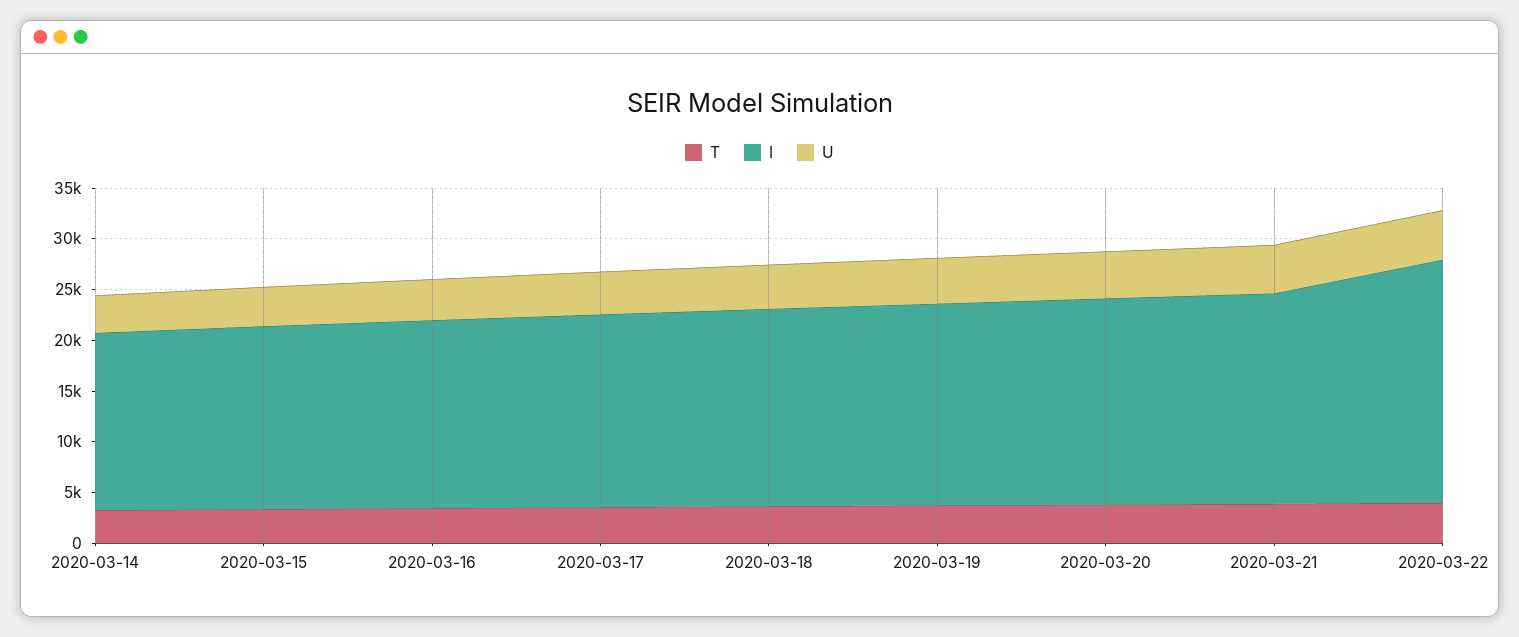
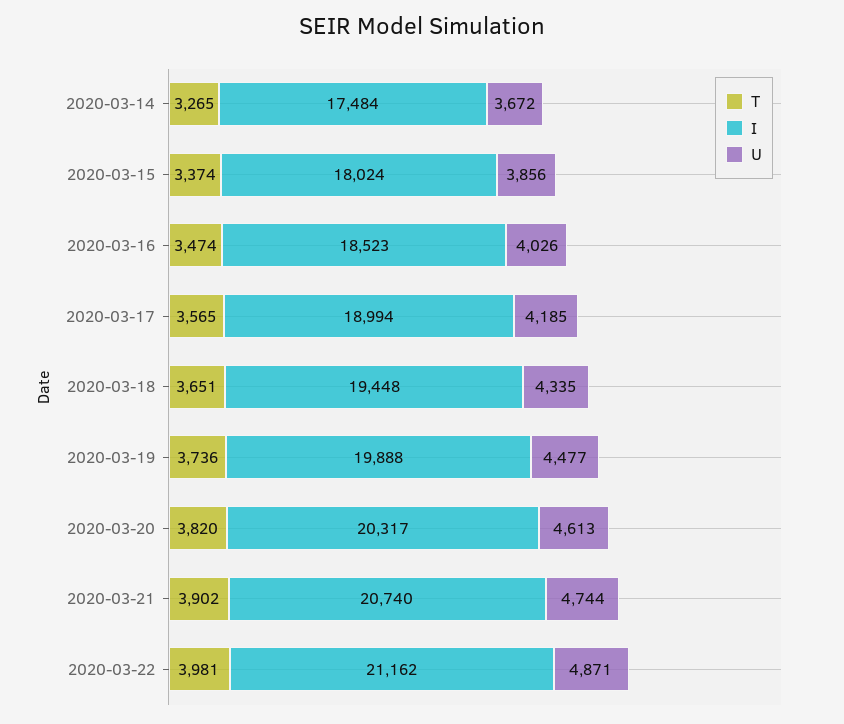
  {
    "T": {
      "2020-03-14": 3265,
      "2020-03-15": 3374,
      "2020-03-16": 3474,
      "2020-03-17": 3565,
      "2020-03-18": 3651,
      "2020-03-19": 3736,
      "2020-03-20": 3820,
      "2020-03-21": 3902,
      "2020-03-22": 3981
    },
    "I": {
      "2020-03-14": 17484,
      "2020-03-15": 18024,
      "2020-03-16": 18523,
      "2020-03-17": 18994,
      "2020-03-18": 19448,
      "2020-03-19": 19888,
      "2020-03-20": 20317,
      "2020-03-21": 20740,
-     "2020-03-22": 24000
+     "2020-03-22": 21162
    },
    "U": {
      "2020-03-14": 3672,
      "2020-03-15": 3856,
      "2020-03-16": 4026,
      "2020-03-17": 4185,
      "2020-03-18": 4335,
      "2020-03-19": 4477,
      "2020-03-20": 4613,
      "2020-03-21": 4744,
      "2020-03-22": 4871
    }
  }

